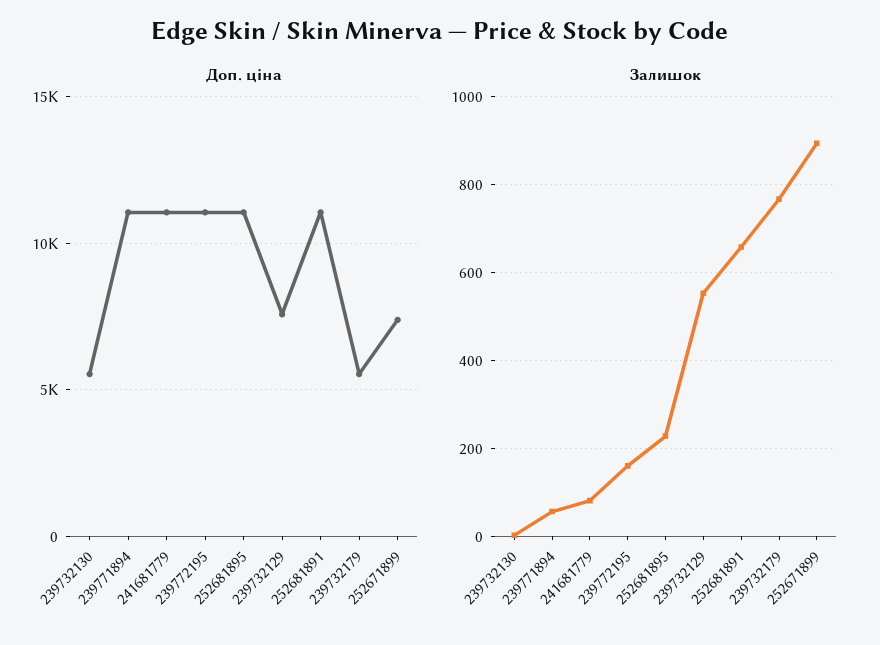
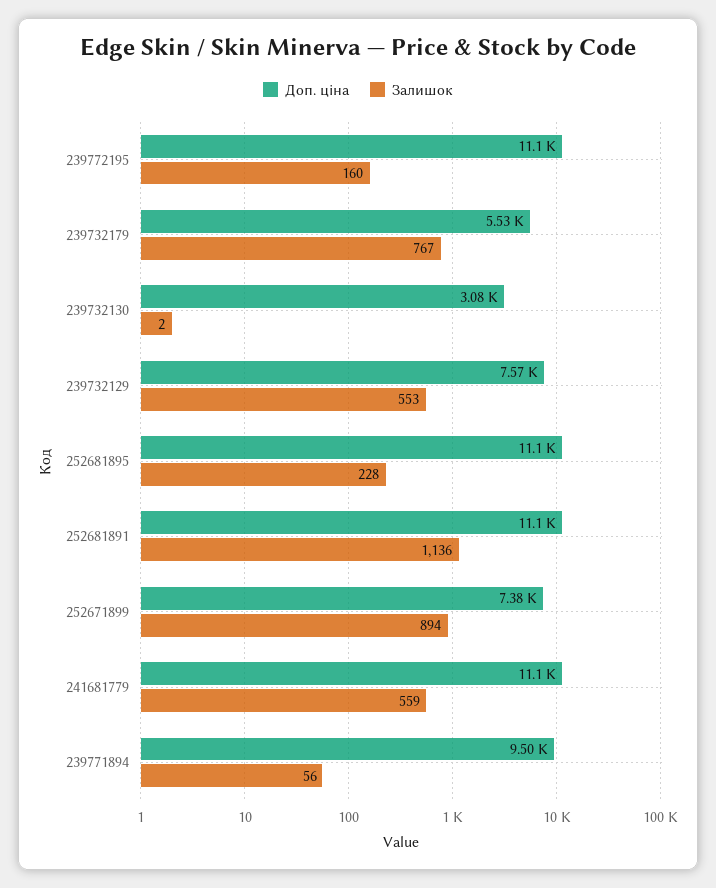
  {
    "Доп. ціна": {
-     "239732130": 5500,
+     "239732130": 3080,
-     "239771894": 11000,
+     "239771894": 9500,
      "241681779": 11100,
      "239772195": 11100,
      "252681895": 11100,
      "239732129": 7570,
      "252681891": 11100,
      "239732179": 5530,
      "252671899": 7380
    },
    "Залишок": {
      "239732130": 2,
      "239771894": 56,
-     "241681779": 80,
+     "241681779": 559,
      "239772195": 160,
      "252681895": 228,
      "239732129": 553,
-     "252681891": 660,
+     "252681891": 1136,
      "239732179": 767,
      "252671899": 894
    }
  }

